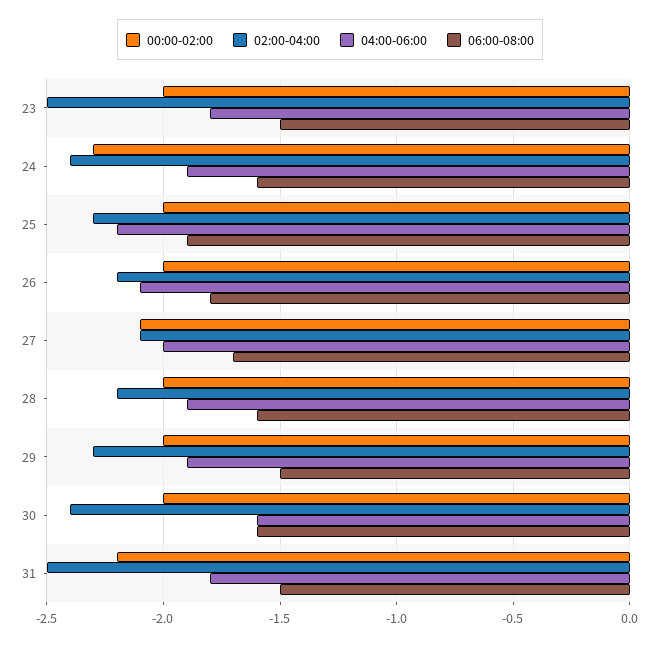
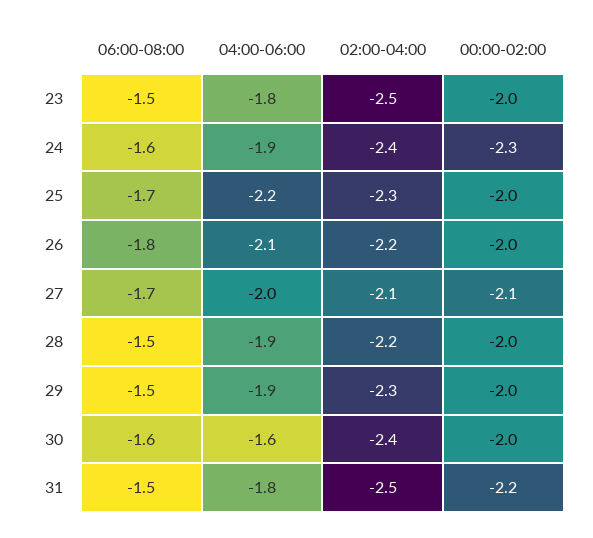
  {
    "00:00-02:00": {
      "23": -2,
      "24": -2.3,
      "25": -2,
      "26": -2,
      "27": -2.1,
      "28": -2,
      "29": -2,
      "30": -2,
      "31": -2.2
    },
    "02:00-04:00": {
      "23": -2.5,
      "24": -2.4,
      "25": -2.3,
      "26": -2.2,
      "27": -2.1,
      "28": -2.2,
      "29": -2.3,
      "30": -2.4,
      "31": -2.5
    },
    "04:00-06:00": {
      "23": -1.8,
      "24": -1.9,
      "25": -2.2,
      "26": -2.1,
      "27": -2,
      "28": -1.9,
      "29": -1.9,
      "30": -1.6,
      "31": -1.8
    },
    "06:00-08:00": {
      "23": -1.5,
      "24": -1.6,
-     "25": -1.9,
+     "25": -1.7,
      "26": -1.8,
      "27": -1.7,
-     "28": -1.6,
+     "28": -1.5,
      "29": -1.5,
      "30": -1.6,
      "31": -1.5
    }
  }

